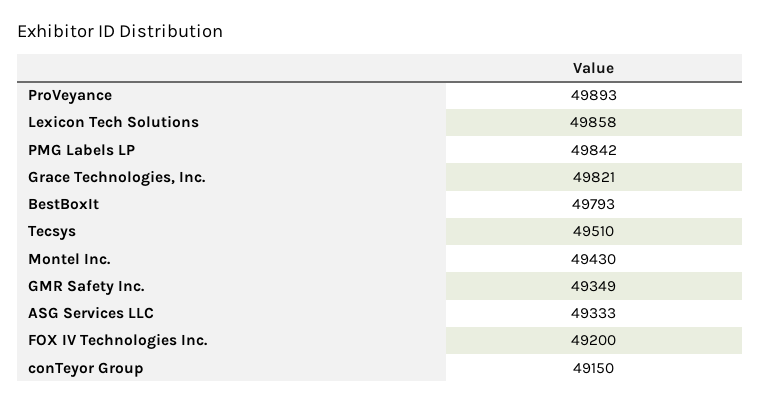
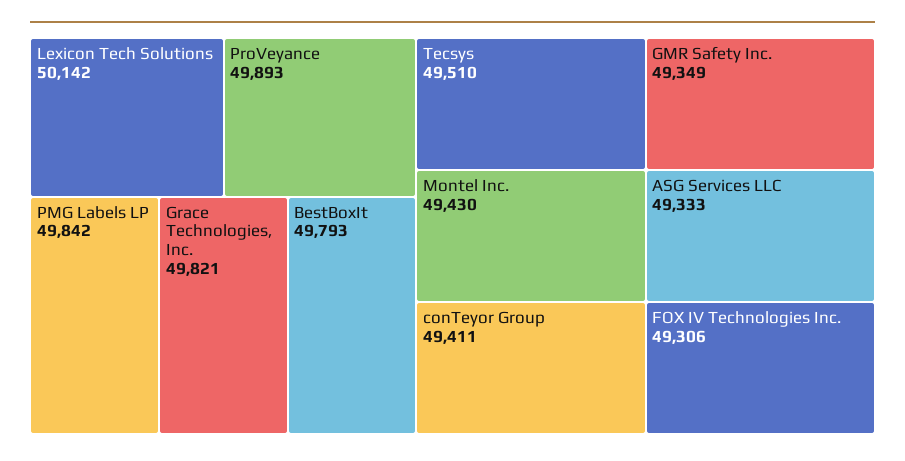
  {
    "ProVeyance": 49893,
-   "Lexicon Tech Solutions": 49858,
+   "Lexicon Tech Solutions": 50142,
    "PMG Labels LP": 49842,
    "Grace Technologies, Inc.": 49821,
    "BestBoxIt": 49793,
    "Tecsys": 49510,
    "Montel Inc.": 49430,
    "GMR Safety Inc.": 49349,
    "ASG Services LLC": 49333,
-   "FOX IV Technologies Inc.": 49200,
+   "FOX IV Technologies Inc.": 49306,
-   "conTeyor Group": 49150
+   "conTeyor Group": 49411
  }

